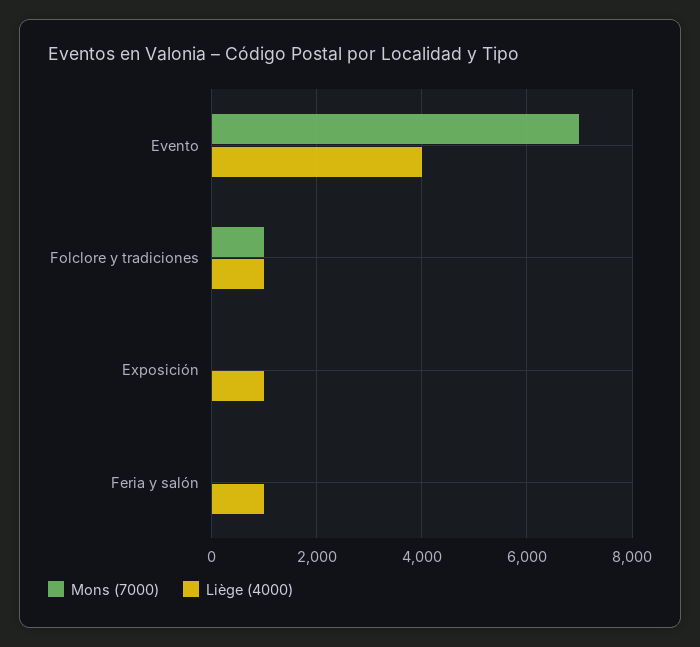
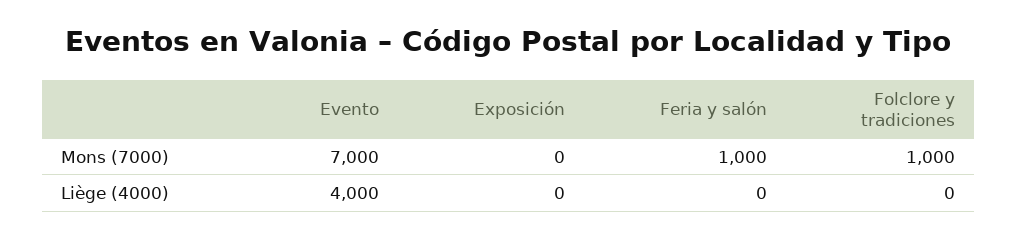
  {
    "Mons (7000)": {
      "Evento": 7000,
      "Folclore y tradiciones": 1000,
      "Exposición": 0,
-     "Feria y salón": 0
+     "Feria y salón": 1000
    },
    "Liège (4000)": {
      "Evento": 4000,
-     "Folclore y tradiciones": 1000,
+     "Folclore y tradiciones": 0,
-     "Exposición": 1000,
+     "Exposición": 0,
-     "Feria y salón": 1000
+     "Feria y salón": 0
    }
  }

